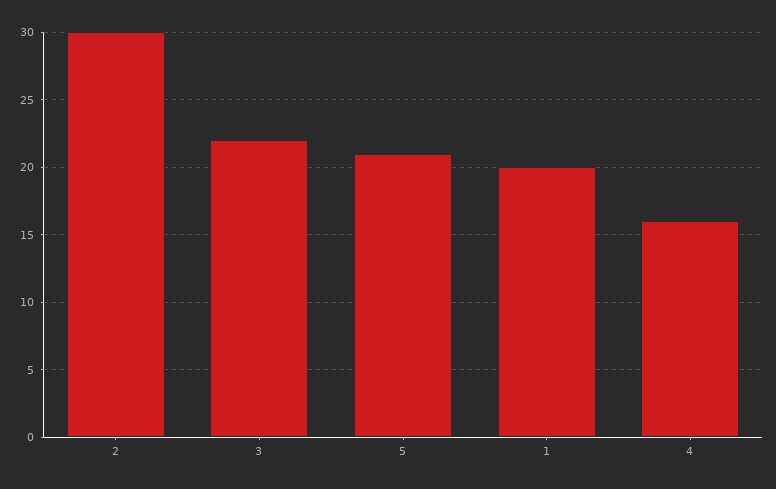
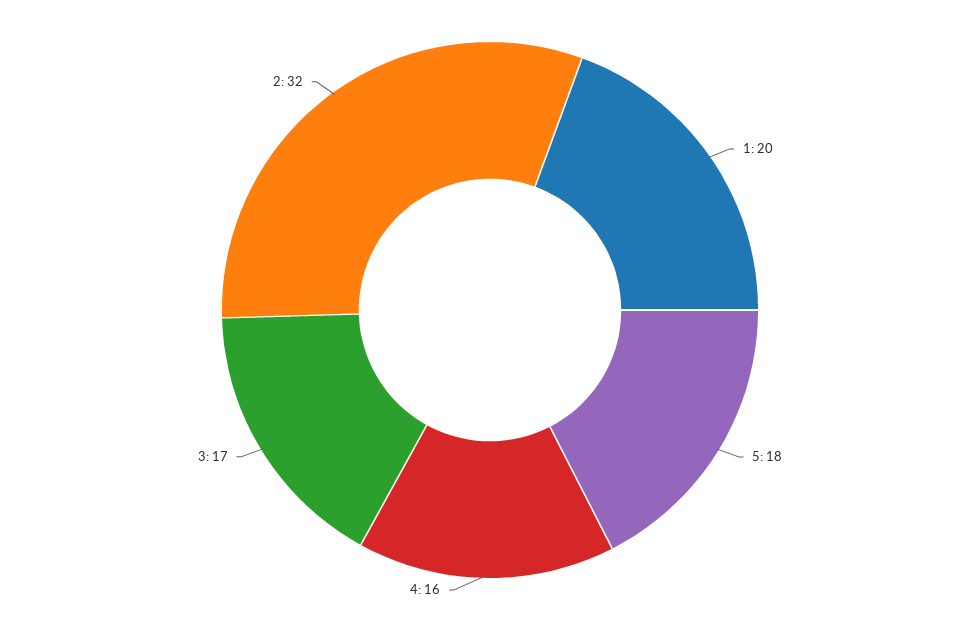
  {
-   "2": 30,
+   "2": 32,
-   "3": 22,
+   "3": 17,
-   "5": 21,
+   "5": 18,
    "1": 20,
    "4": 16
  }

